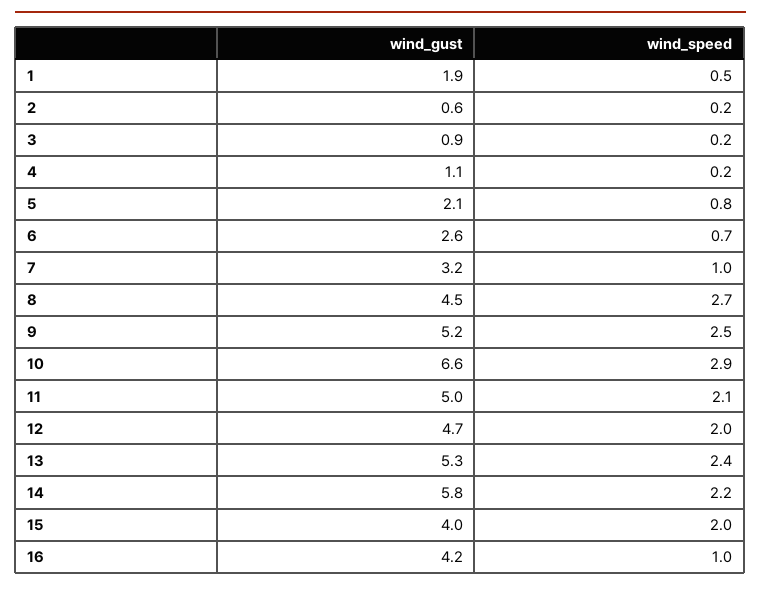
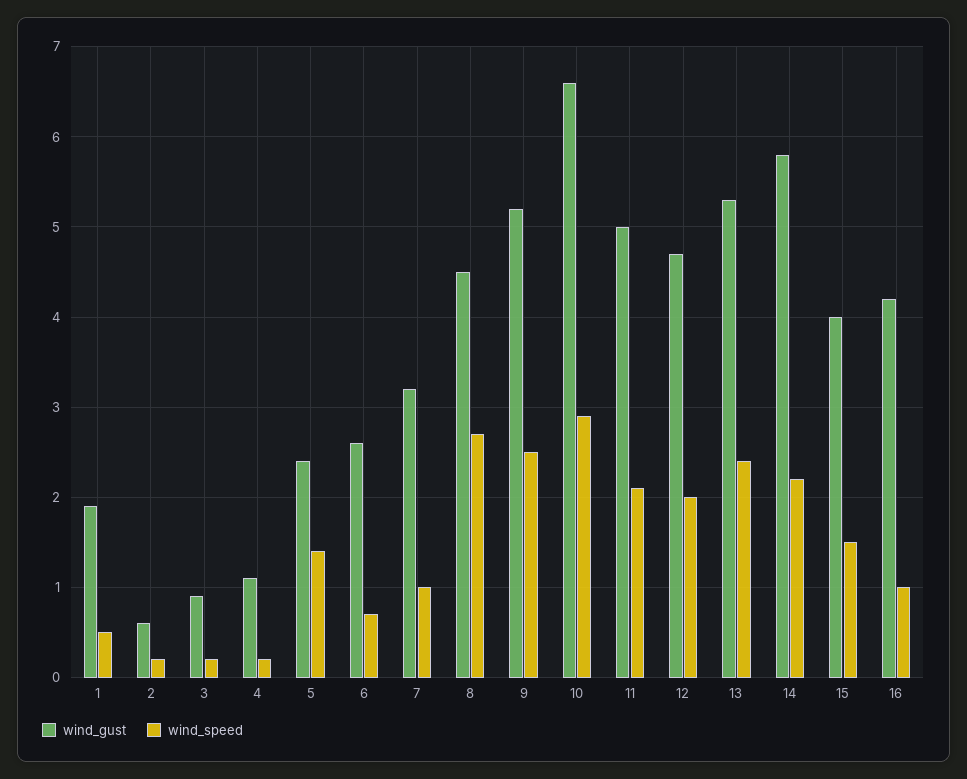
  {
    "wind_gust": {
      "1": 1.9,
      "2": 0.6,
      "3": 0.9,
      "4": 1.1,
-     "5": 2.1,
+     "5": 2.4,
      "6": 2.6,
      "7": 3.2,
      "8": 4.5,
      "9": 5.2,
      "10": 6.6,
      "11": 5,
      "12": 4.7,
      "13": 5.3,
      "14": 5.8,
      "15": 4,
      "16": 4.2
    },
    "wind_speed": {
      "1": 0.5,
      "2": 0.2,
      "3": 0.2,
      "4": 0.2,
-     "5": 0.8,
+     "5": 1.4,
      "6": 0.7,
      "7": 1,
      "8": 2.7,
      "9": 2.5,
      "10": 2.9,
      "11": 2.1,
      "12": 2,
      "13": 2.4,
      "14": 2.2,
-     "15": 2,
+     "15": 1.5,
      "16": 1
    }
  }

